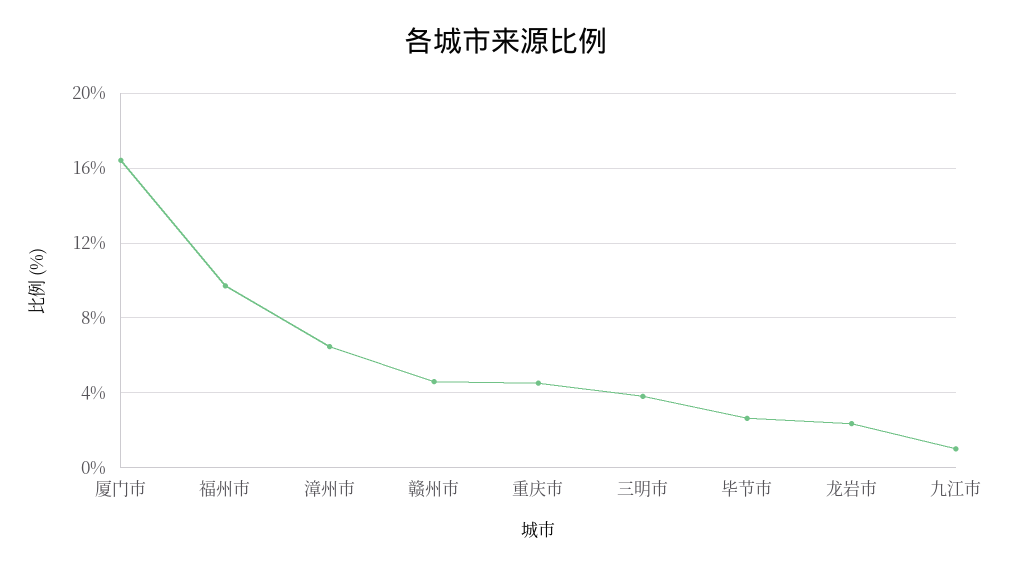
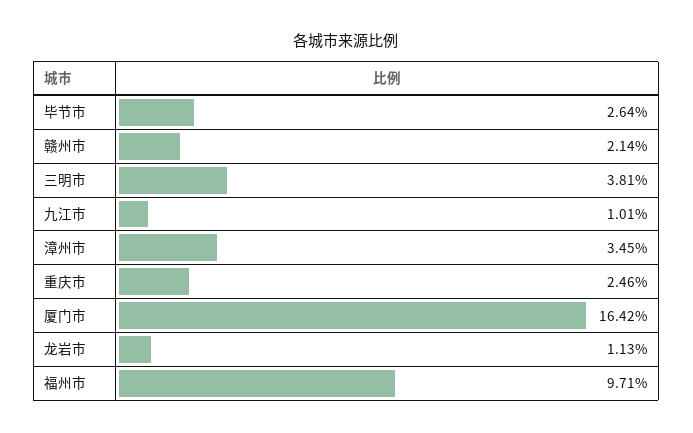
  {
    "厦门市": 16.42,
    "福州市": 9.71,
-   "漳州市": 6.5,
+   "漳州市": 3.45,
-   "赣州市": 4.5,
+   "赣州市": 2.14,
-   "重庆市": 4.5,
+   "重庆市": 2.46,
    "三明市": 3.81,
    "毕节市": 2.64,
-   "龙岩市": 2.5,
+   "龙岩市": 1.13,
    "九江市": 1.01
  }

